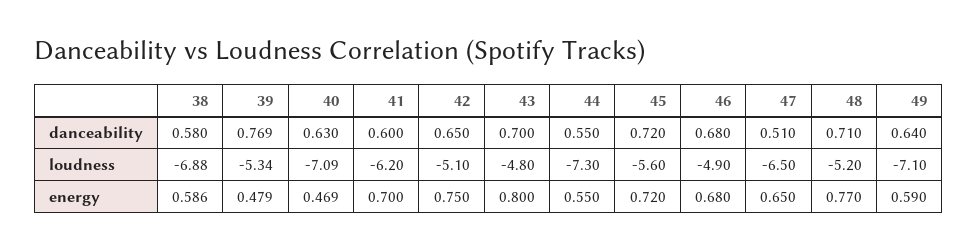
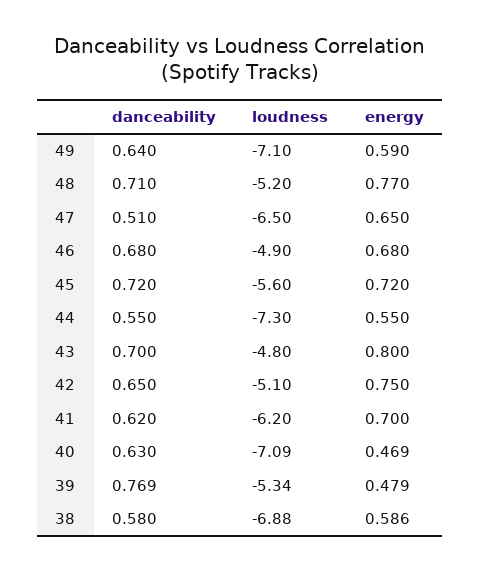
  {
    "38": {
      "danceability": 0.58,
      "loudness": -6.88,
      "energy": 0.586
    },
    "39": {
      "danceability": 0.769,
      "loudness": -5.34,
      "energy": 0.479
    },
    "40": {
      "danceability": 0.63,
      "loudness": -7.09,
      "energy": 0.469
    },
    "41": {
-     "danceability": 0.6,
+     "danceability": 0.62,
      "loudness": -6.2,
      "energy": 0.7
    },
    "42": {
      "danceability": 0.65,
      "loudness": -5.1,
      "energy": 0.75
    },
    "43": {
      "danceability": 0.7,
      "loudness": -4.8,
      "energy": 0.8
    },
    "44": {
      "danceability": 0.55,
      "loudness": -7.3,
      "energy": 0.55
    },
    "45": {
      "danceability": 0.72,
      "loudness": -5.6,
      "energy": 0.72
    },
    "46": {
      "danceability": 0.68,
      "loudness": -4.9,
      "energy": 0.68
    },
    "47": {
      "danceability": 0.51,
      "loudness": -6.5,
      "energy": 0.65
    },
    "48": {
      "danceability": 0.71,
      "loudness": -5.2,
      "energy": 0.77
    },
    "49": {
      "danceability": 0.64,
      "loudness": -7.1,
      "energy": 0.59
    }
  }

